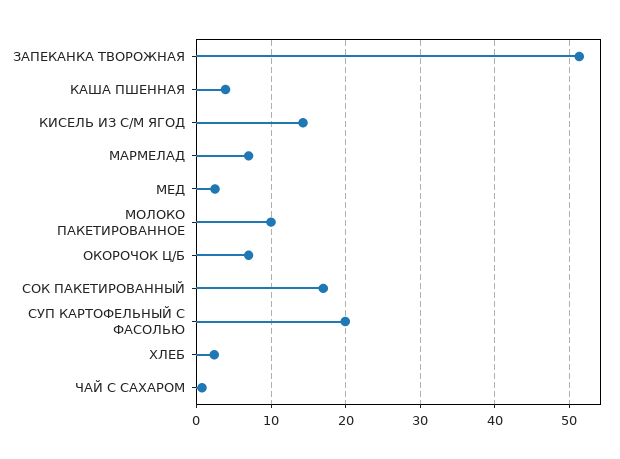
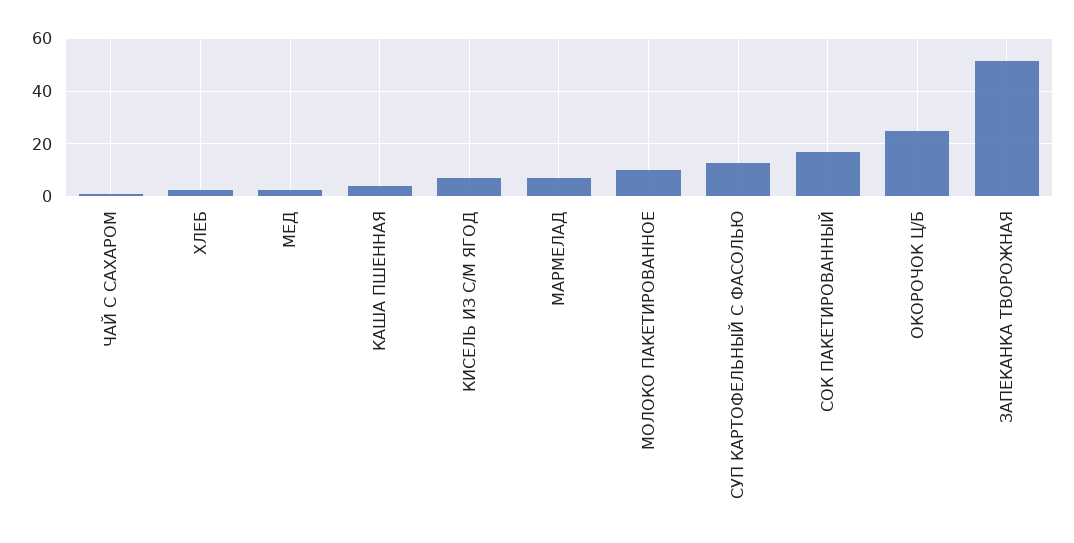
  {
    "ЗАПЕКАНКА ТВОРОЖНАЯ": 51,
    "КАША ПШЕННАЯ": 4,
-   "КИСЕЛЬ ИЗ С/М ЯГОД": 14,
+   "КИСЕЛЬ ИЗ С/М ЯГОД": 7.5,
    "МАРМЕЛАД": 7,
    "МЕД": 3,
    "МОЛОКО ПАКЕТИРОВАННОЕ": 10,
-   "ОКОРОЧОК Ц/Б": 7,
+   "ОКОРОЧОК Ц/Б": 25,
    "СОК ПАКЕТИРОВАННЫЙ": 17,
-   "СУП КАРТОФЕЛЬНЫЙ С ФАСОЛЬЮ": 20,
+   "СУП КАРТОФЕЛЬНЫЙ С ФАСОЛЬЮ": 12.5,
    "ХЛЕБ": 2,
    "ЧАЙ С САХАРОМ": 1
  }

